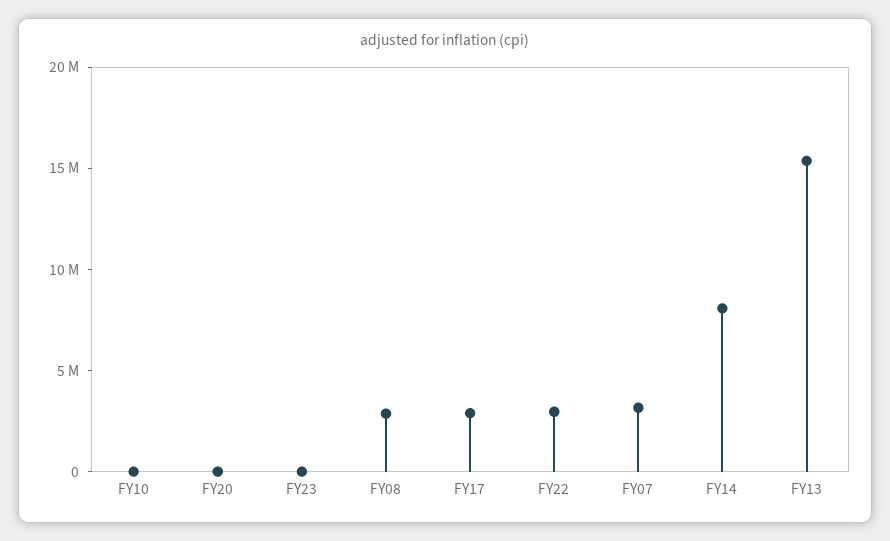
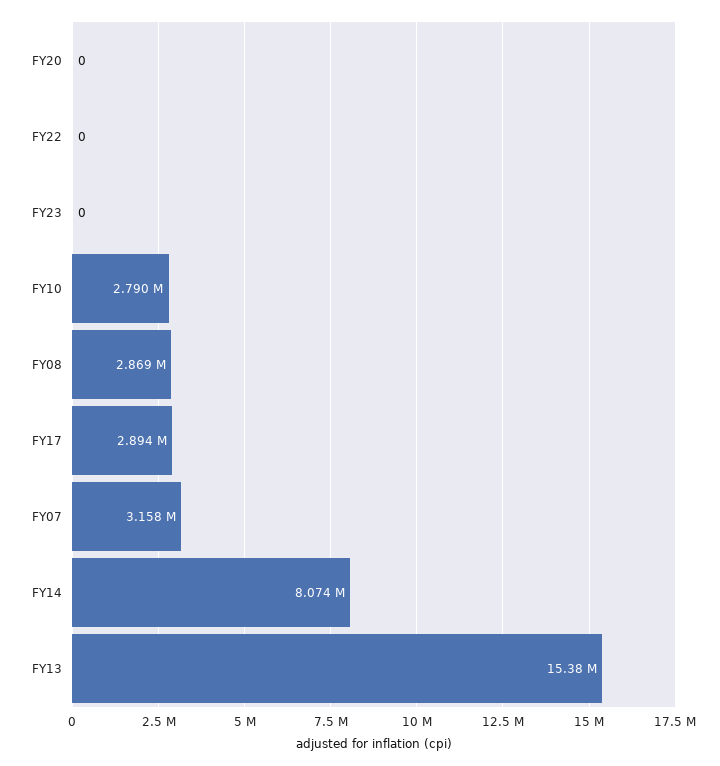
  {
-   "FY10": 0,
+   "FY10": 2790000,
    "FY20": 0,
    "FY23": 0,
    "FY08": 2869000,
    "FY17": 2894000,
-   "FY22": 3000000,
+   "FY22": 0,
    "FY07": 3158000,
    "FY14": 8074000,
    "FY13": 15380000
  }

